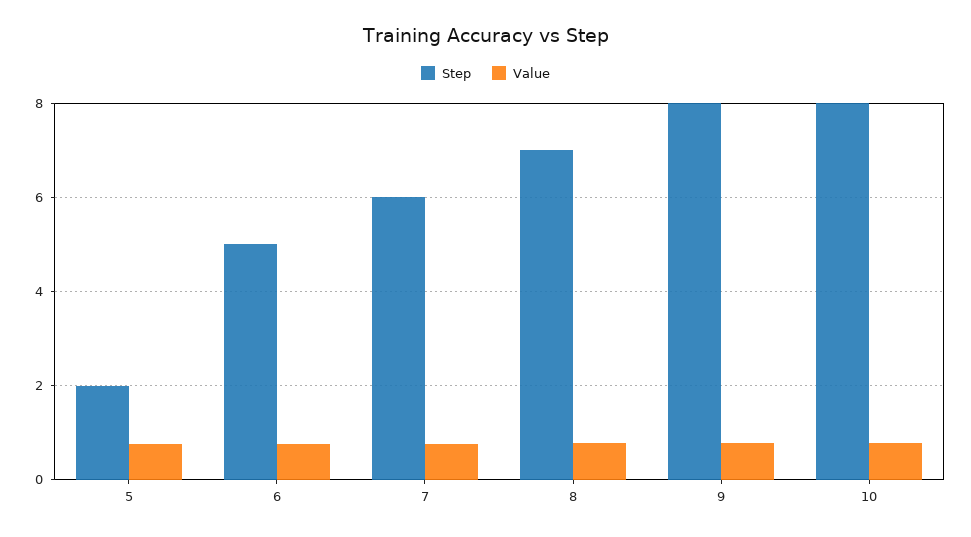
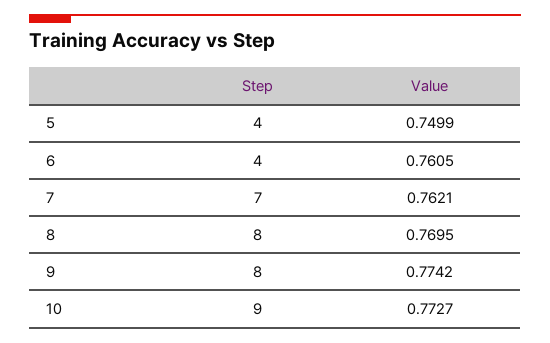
  {
    "Step": {
-     "5": 2,
+     "5": 4,
-     "6": 5,
+     "6": 4,
-     "7": 6,
+     "7": 7,
-     "8": 7,
+     "8": 8,
      "9": 8,
-     "10": 8
+     "10": 9
    },
    "Value": {
      "5": 0.7499,
      "6": 0.7605,
      "7": 0.7621,
      "8": 0.7695,
      "9": 0.7742,
      "10": 0.7727
    }
  }

